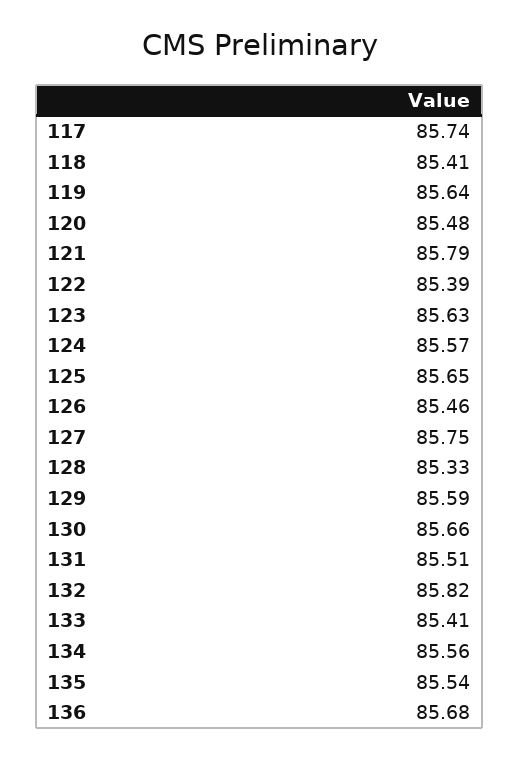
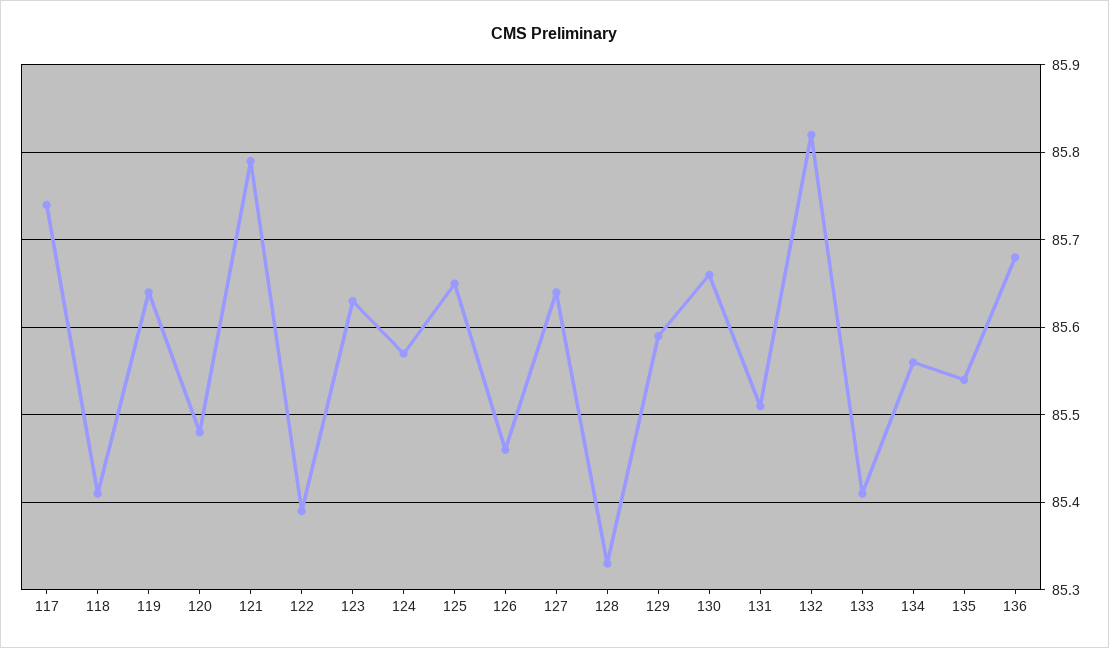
  {
    "117": 85.74,
    "118": 85.41,
    "119": 85.64,
    "120": 85.48,
    "121": 85.79,
    "122": 85.39,
    "123": 85.63,
    "124": 85.57,
    "125": 85.65,
    "126": 85.46,
-   "127": 85.75,
+   "127": 85.64,
    "128": 85.33,
    "129": 85.59,
    "130": 85.66,
    "131": 85.51,
    "132": 85.82,
    "133": 85.41,
    "134": 85.56,
    "135": 85.54,
    "136": 85.68
  }

